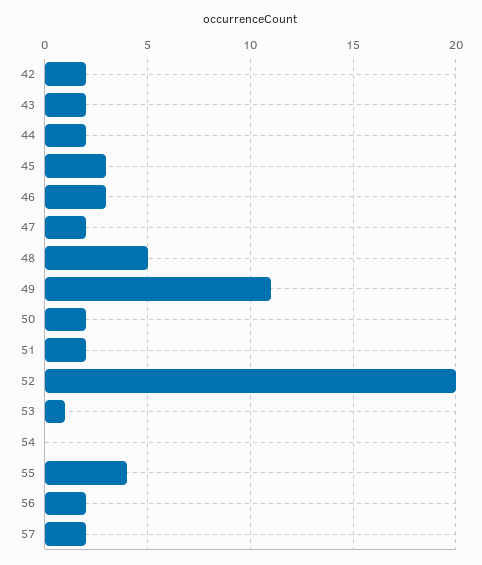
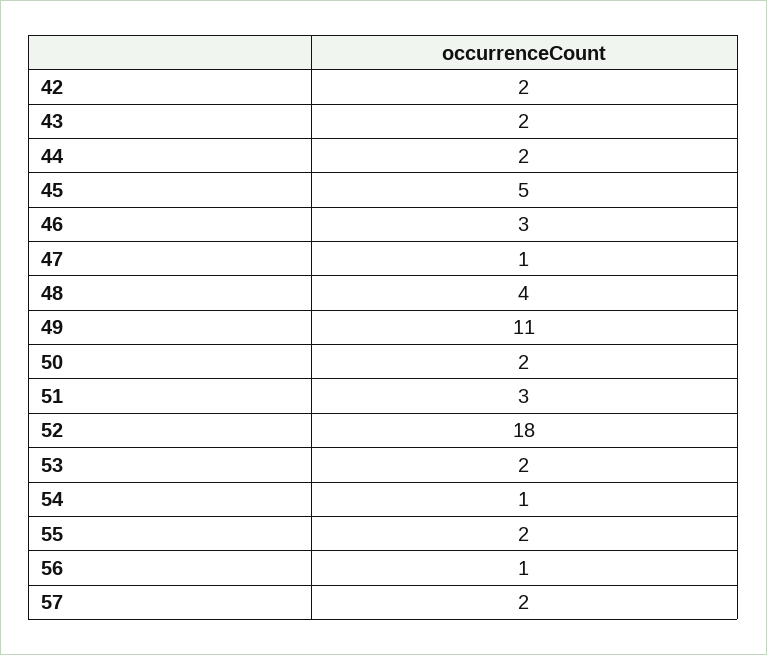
  {
    "42": 2,
    "43": 2,
    "44": 2,
-   "45": 3,
+   "45": 5,
    "46": 3,
-   "47": 2,
+   "47": 1,
-   "48": 5,
+   "48": 4,
    "49": 11,
    "50": 2,
-   "51": 2,
+   "51": 3,
-   "52": 20,
+   "52": 18,
-   "53": 1,
+   "53": 2,
-   "54": 0,
+   "54": 1,
-   "55": 4,
+   "55": 2,
-   "56": 2,
+   "56": 1,
    "57": 2
  }

